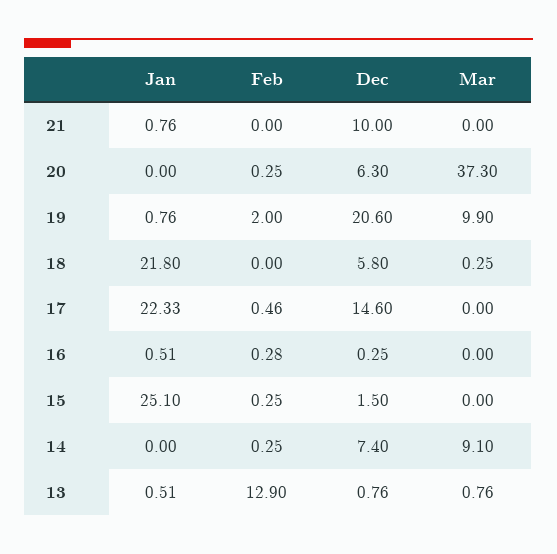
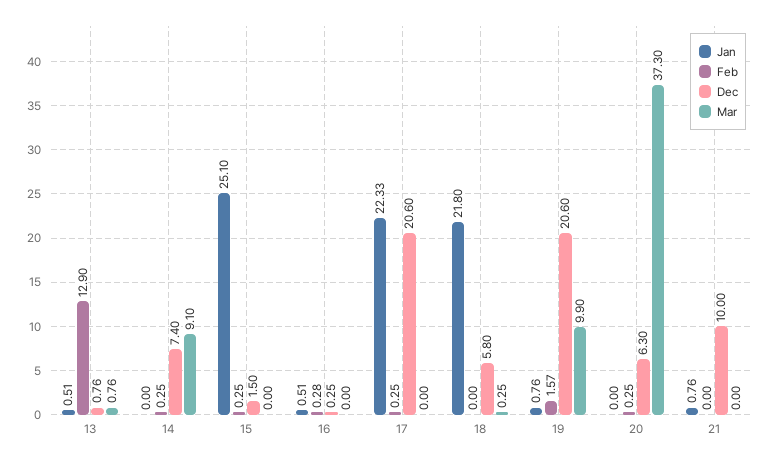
  {
    "Jan": {
      "21": 0.76,
      "20": 0,
      "19": 0.76,
      "18": 21.8,
      "17": 22.33,
      "16": 0.51,
      "15": 25.1,
      "14": 0,
      "13": 0.51
    },
    "Feb": {
      "21": 0,
      "20": 0.25,
-     "19": 2,
+     "19": 1.57,
      "18": 0,
-     "17": 0.46,
+     "17": 0.25,
      "16": 0.28,
      "15": 0.25,
      "14": 0.25,
      "13": 12.9
    },
    "Dec": {
      "21": 10,
      "20": 6.3,
      "19": 20.6,
      "18": 5.8,
-     "17": 14.6,
+     "17": 20.6,
      "16": 0.25,
      "15": 1.5,
      "14": 7.4,
      "13": 0.76
    },
    "Mar": {
      "21": 0,
      "20": 37.3,
      "19": 9.9,
      "18": 0.25,
      "17": 0,
      "16": 0,
      "15": 0,
      "14": 9.1,
      "13": 0.76
    }
  }

